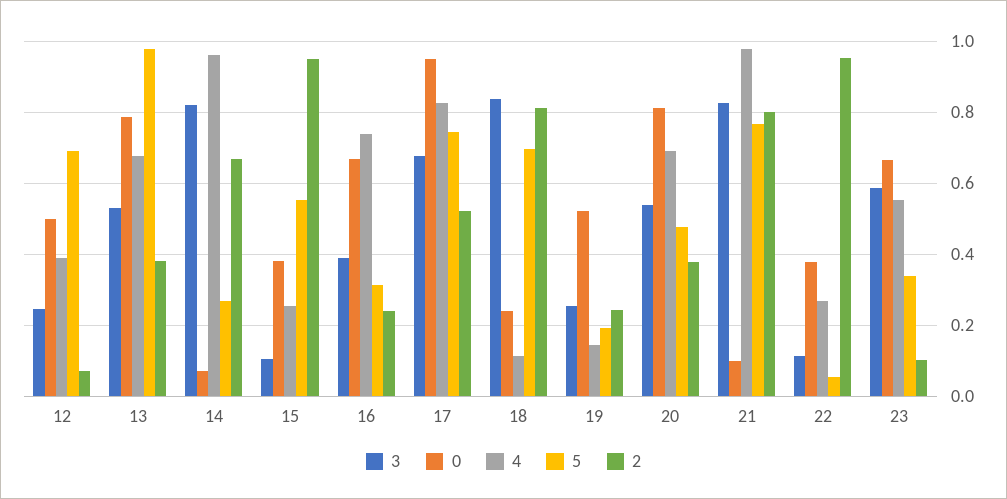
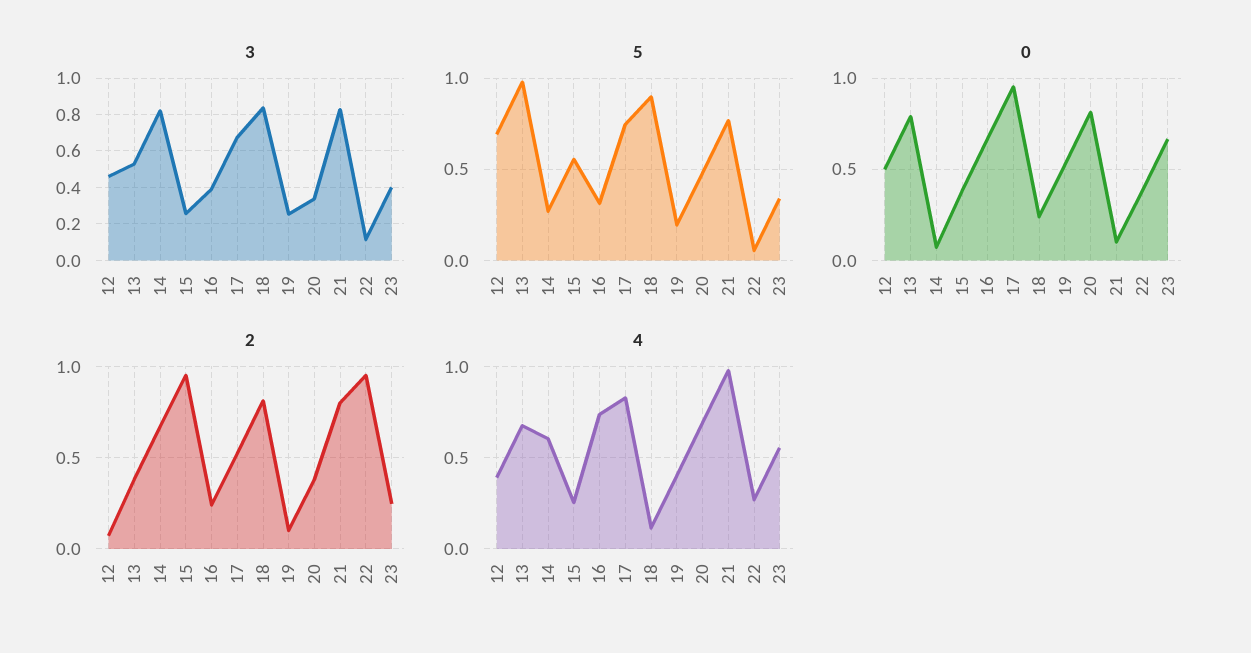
  {
    "3": {
-     "12": 0.24,
+     "12": 0.45,
      "13": 0.52,
      "14": 0.82,
-     "15": 0.1,
+     "15": 0.25,
      "16": 0.4,
      "17": 0.68,
      "18": 0.84,
      "19": 0.26,
-     "20": 0.54,
+     "20": 0.35,
      "21": 0.82,
      "22": 0.12,
-     "23": 0.58
+     "23": 0.4
    },
    "0": {
      "12": 0.5,
      "13": 0.78,
      "14": 0.08,
      "15": 0.38,
      "16": 0.66,
      "17": 0.96,
      "18": 0.24,
      "19": 0.52,
      "20": 0.82,
      "21": 0.1,
      "22": 0.38,
      "23": 0.66
    },
    "4": {
      "12": 0.4,
      "13": 0.68,
-     "14": 0.96,
+     "14": 0.6,
      "15": 0.26,
      "16": 0.74,
      "17": 0.82,
      "18": 0.12,
-     "19": 0.14,
+     "19": 0.4,
      "20": 0.7,
      "21": 0.98,
      "22": 0.26,
      "23": 0.56
    },
    "5": {
      "12": 0.7,
      "13": 0.98,
      "14": 0.26,
      "15": 0.56,
      "16": 0.32,
      "17": 0.74,
-     "18": 0.7,
+     "18": 0.9,
      "19": 0.2,
      "20": 0.48,
      "21": 0.76,
      "22": 0.06,
      "23": 0.34
    },
    "2": {
      "12": 0.08,
      "13": 0.38,
      "14": 0.66,
      "15": 0.96,
      "16": 0.24,
      "17": 0.52,
      "18": 0.82,
-     "19": 0.24,
+     "19": 0.1,
      "20": 0.38,
      "21": 0.8,
      "22": 0.96,
-     "23": 0.1
+     "23": 0.25
    }
  }

